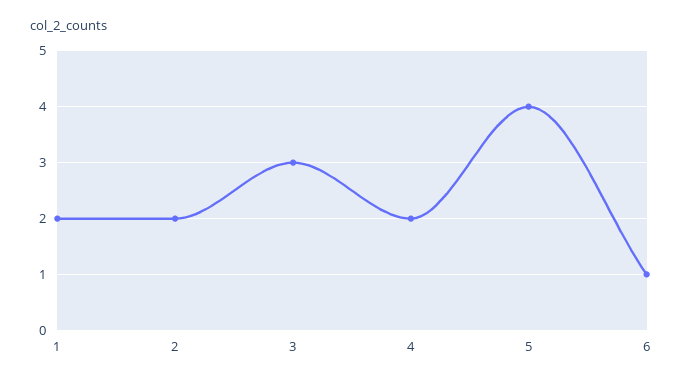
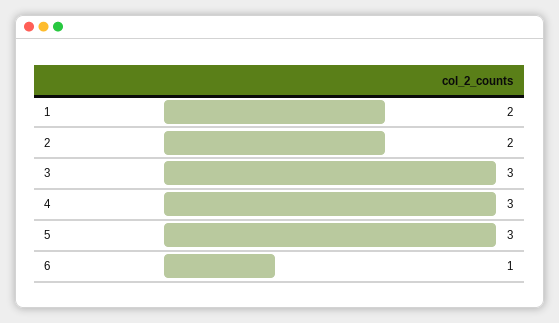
  {
    "1": 2,
    "2": 2,
    "3": 3,
-   "4": 2,
+   "4": 3,
-   "5": 4,
+   "5": 3,
    "6": 1
  }

